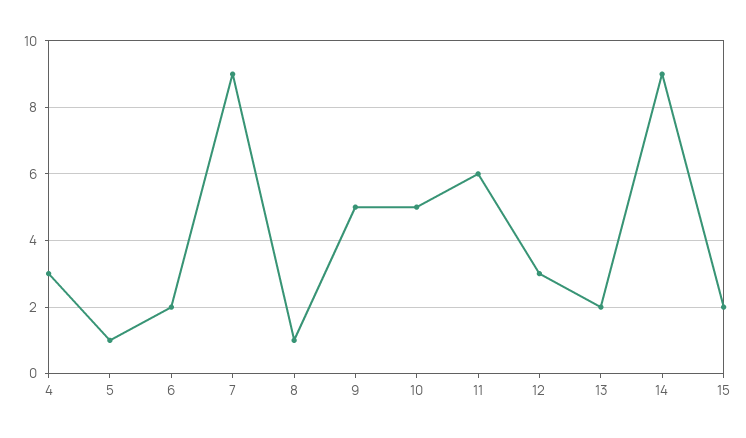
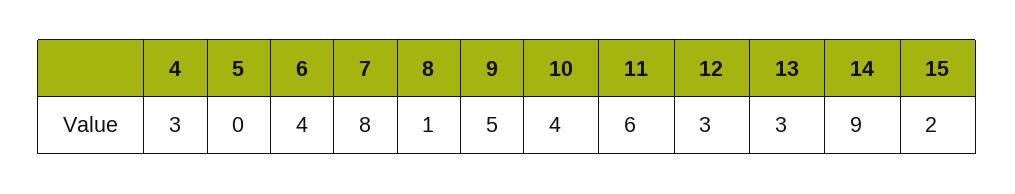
  {
    "4": 3,
-   "5": 1,
+   "5": 0,
-   "6": 2,
+   "6": 4,
-   "7": 9,
+   "7": 8,
    "8": 1,
    "9": 5,
-   "10": 5,
+   "10": 4,
    "11": 6,
    "12": 3,
-   "13": 2,
+   "13": 3,
    "14": 9,
    "15": 2
  }

